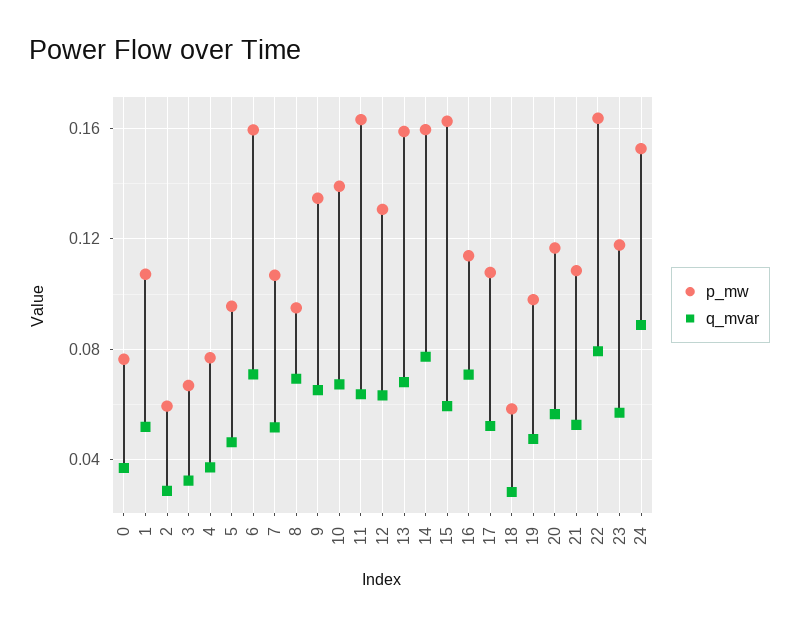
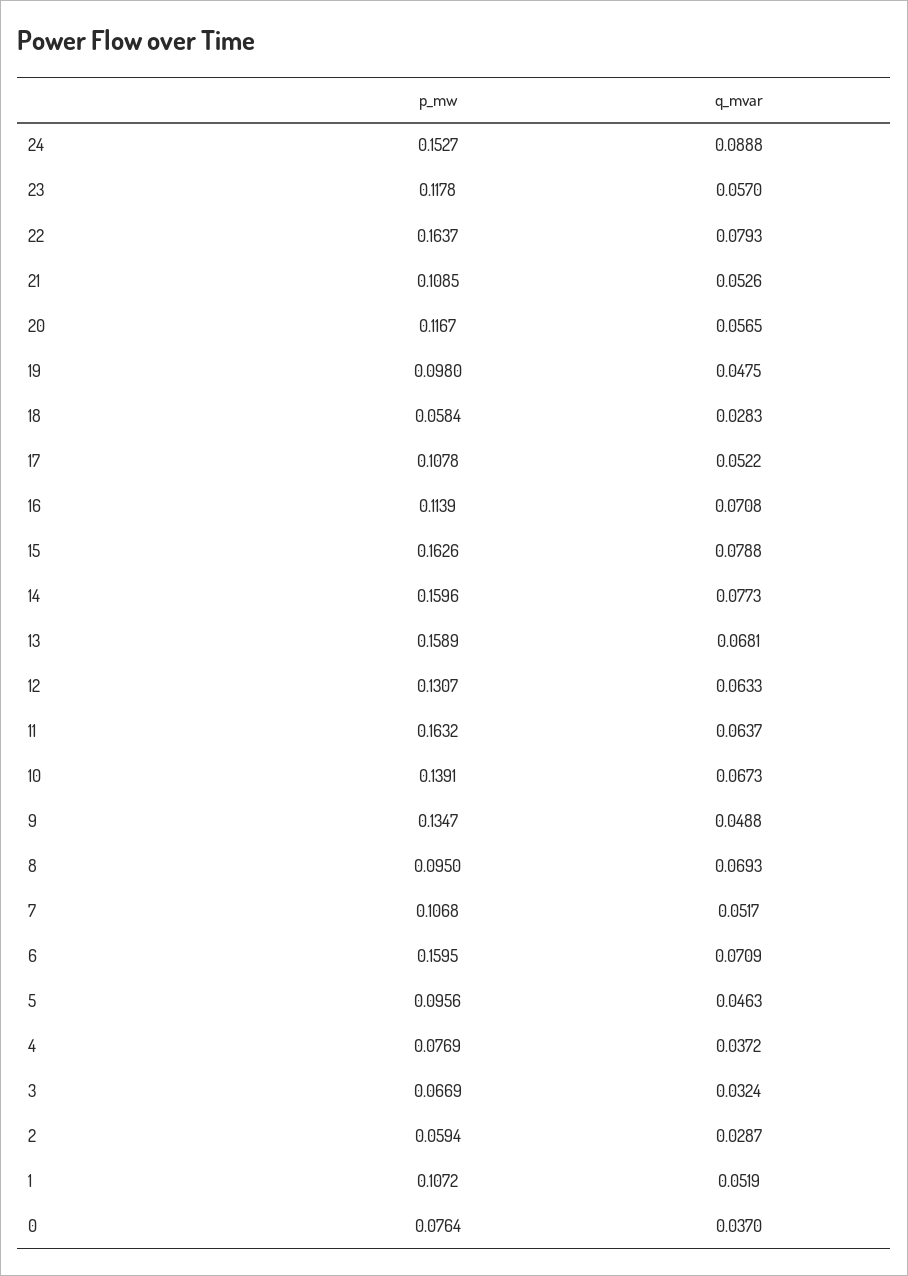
  {
    "p_mw": {
      "0": 0.0764,
      "1": 0.1072,
      "2": 0.0594,
      "3": 0.0669,
      "4": 0.0769,
      "5": 0.0956,
      "6": 0.1595,
      "7": 0.1068,
      "8": 0.095,
      "9": 0.1347,
      "10": 0.1391,
      "11": 0.1632,
      "12": 0.1307,
      "13": 0.1589,
      "14": 0.1596,
      "15": 0.1626,
      "16": 0.1139,
      "17": 0.1078,
      "18": 0.0584,
      "19": 0.098,
      "20": 0.1167,
      "21": 0.1085,
      "22": 0.1637,
      "23": 0.1178,
      "24": 0.1527
    },
    "q_mvar": {
      "0": 0.037,
      "1": 0.0519,
      "2": 0.0287,
      "3": 0.0324,
      "4": 0.0372,
      "5": 0.0463,
      "6": 0.0709,
      "7": 0.0517,
      "8": 0.0693,
-     "9": 0.065,
+     "9": 0.0488,
      "10": 0.0673,
      "11": 0.0637,
      "12": 0.0633,
      "13": 0.0681,
      "14": 0.0773,
-     "15": 0.06,
+     "15": 0.0788,
      "16": 0.0708,
      "17": 0.0522,
      "18": 0.0283,
      "19": 0.0475,
      "20": 0.0565,
      "21": 0.0526,
      "22": 0.0793,
      "23": 0.057,
      "24": 0.0888
    }
  }

